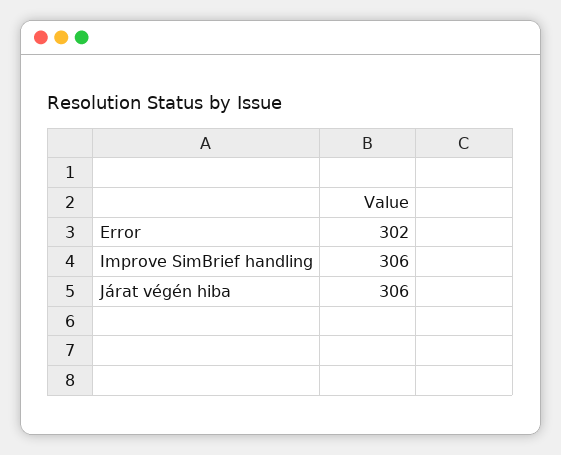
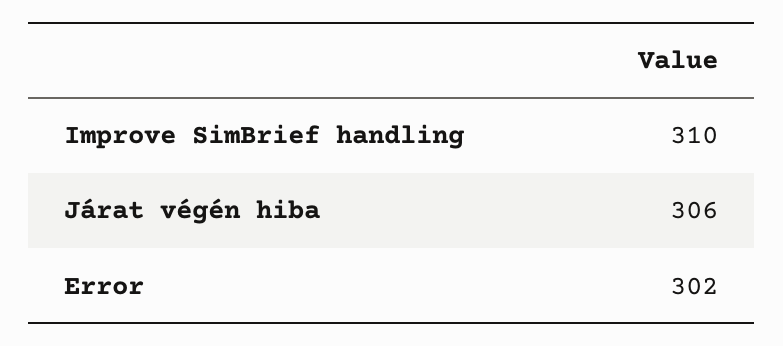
  {
    "Error": 302,
-   "Improve SimBrief handling": 306,
+   "Improve SimBrief handling": 310,
    "Járat végén hiba": 306
  }

